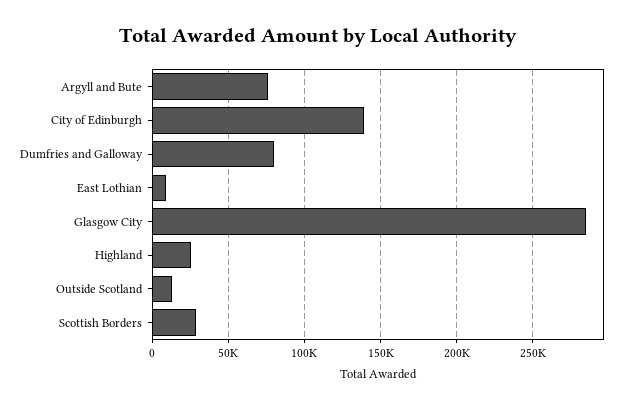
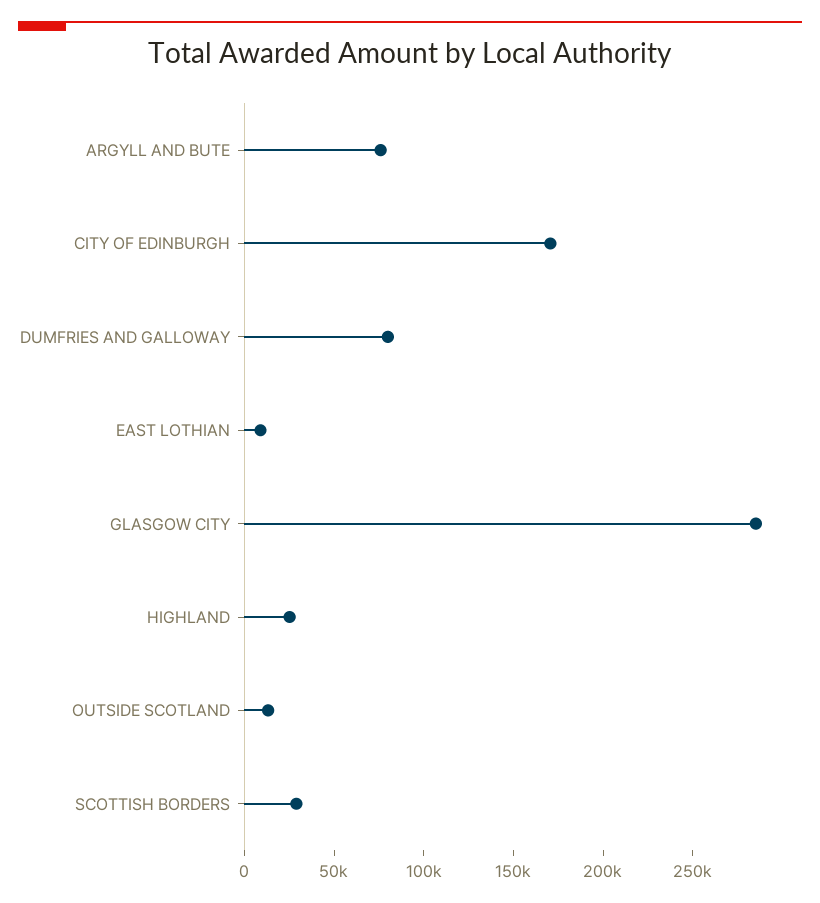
  {
    "Argyll and Bute": 75000,
-   "City of Edinburgh": 140000,
+   "City of Edinburgh": 170000,
    "Dumfries and Galloway": 80000,
    "East Lothian": 10000,
    "Glasgow City": 285000,
    "Highland": 25000,
    "Outside Scotland": 15000,
    "Scottish Borders": 30000
  }

